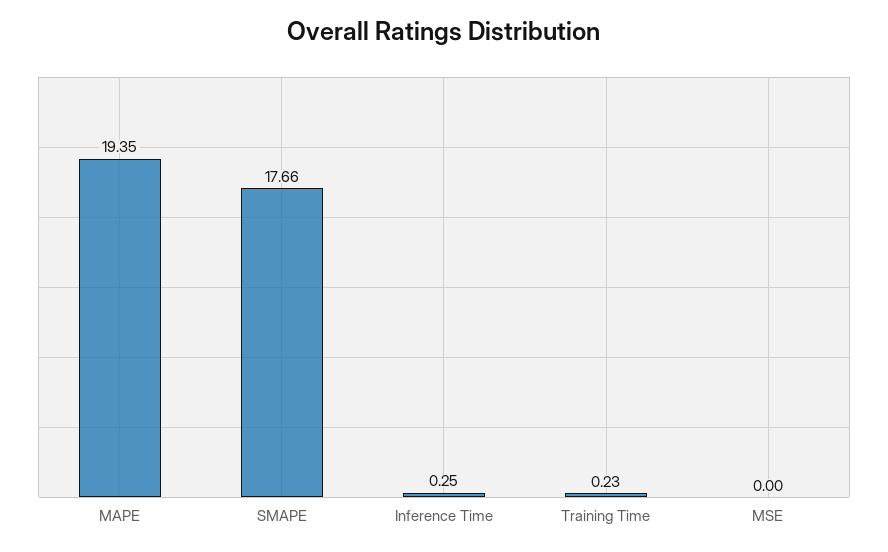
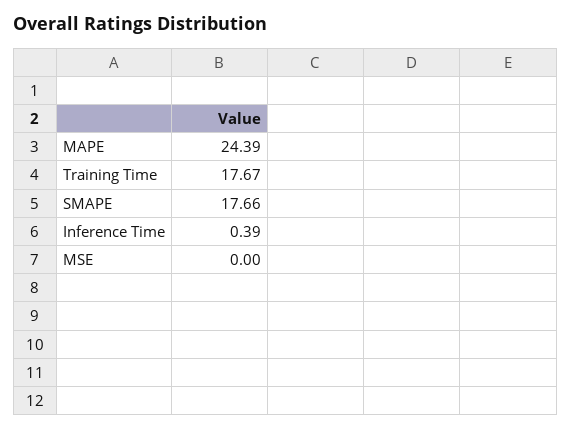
  {
-   "MAPE": 19.35,
+   "MAPE": 24.39,
    "SMAPE": 17.66,
-   "Inference Time": 0.25,
+   "Inference Time": 0.39,
-   "Training Time": 0.23,
+   "Training Time": 17.67,
    "MSE": 0
  }

